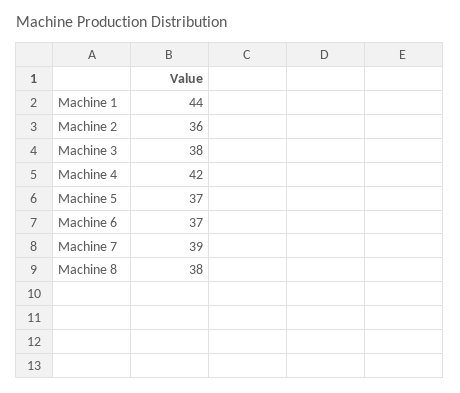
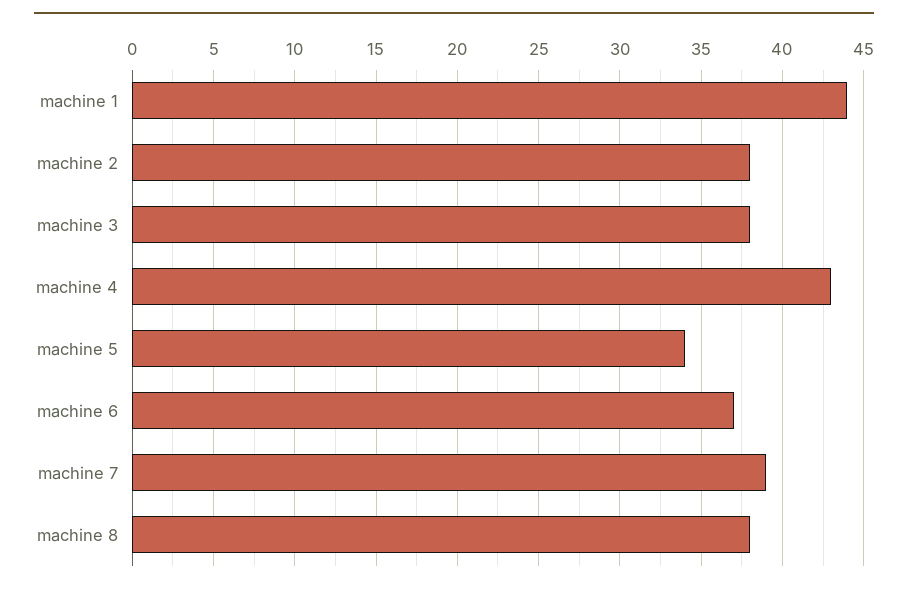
  {
    "Machine 1": 44,
-   "Machine 2": 36,
+   "Machine 2": 38,
    "Machine 3": 38,
-   "Machine 4": 42,
+   "Machine 4": 43,
-   "Machine 5": 37,
+   "Machine 5": 34,
    "Machine 6": 37,
    "Machine 7": 39,
    "Machine 8": 38
  }

